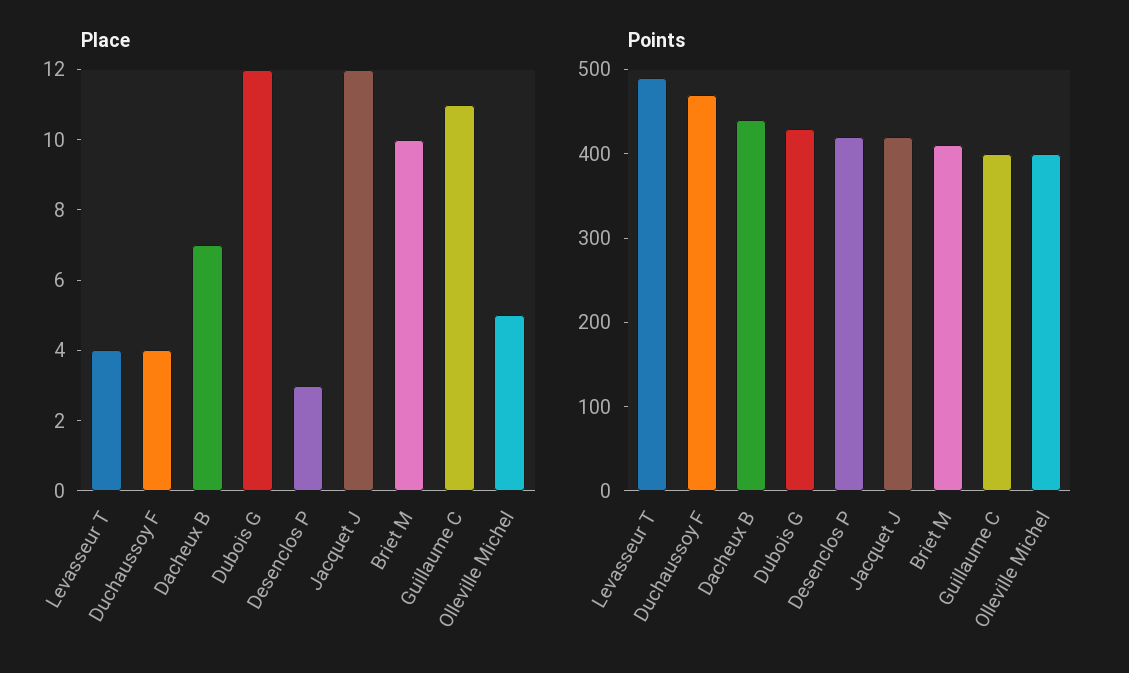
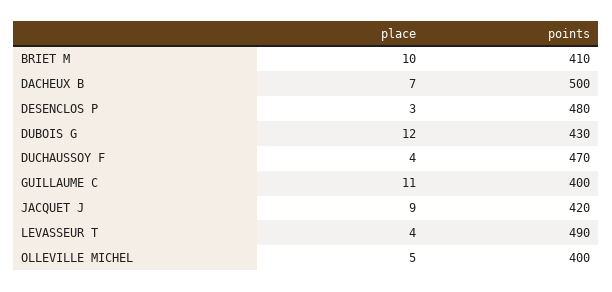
  {
    "Place": {
      "Levasseur T": 4,
      "Duchaussoy F": 4,
      "Dacheux B": 7,
      "Dubois G": 12,
      "Desenclos P": 3,
-     "Jacquet J": 12,
+     "Jacquet J": 9,
      "Briet M": 10,
      "Guillaume C": 11,
      "Olleville Michel": 5
    },
    "Points": {
      "Levasseur T": 490,
      "Duchaussoy F": 470,
-     "Dacheux B": 440,
+     "Dacheux B": 500,
      "Dubois G": 430,
-     "Desenclos P": 420,
+     "Desenclos P": 480,
      "Jacquet J": 420,
      "Briet M": 410,
      "Guillaume C": 400,
      "Olleville Michel": 400
    }
  }

